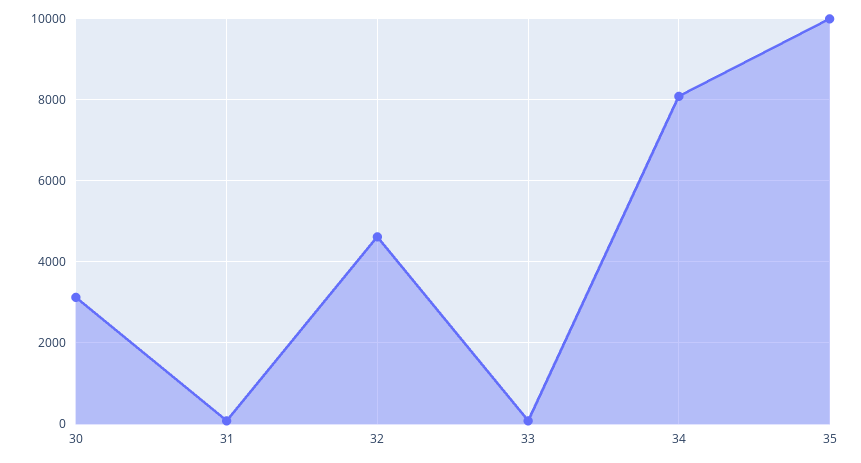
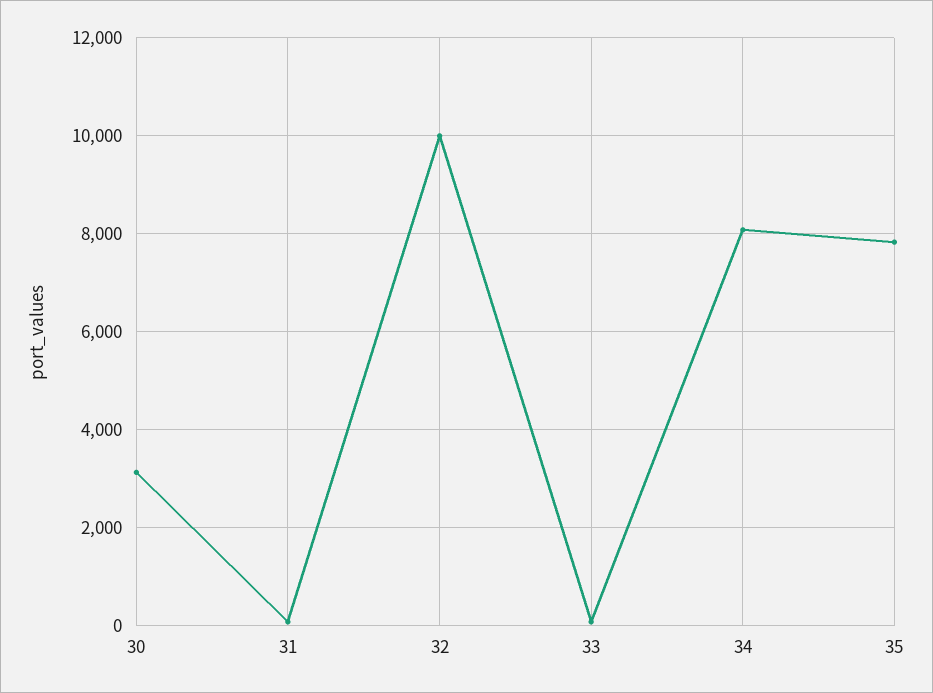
  {
    "30": 3200,
    "31": 0,
-   "32": 4600,
+   "32": 10000,
    "33": 0,
    "34": 8000,
-   "35": 10000
+   "35": 7800
  }

